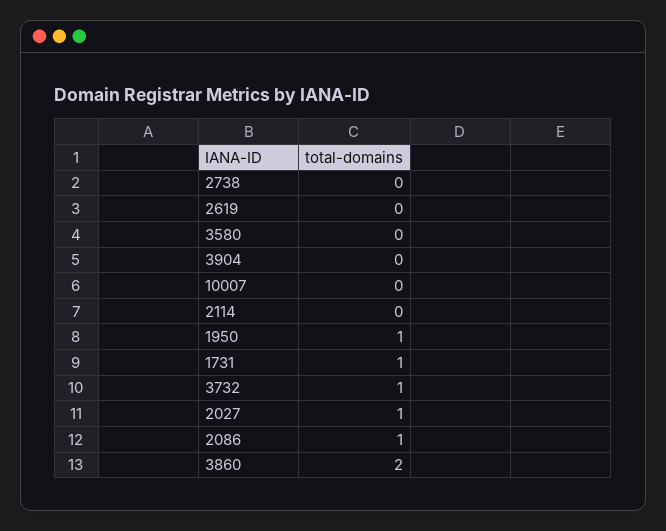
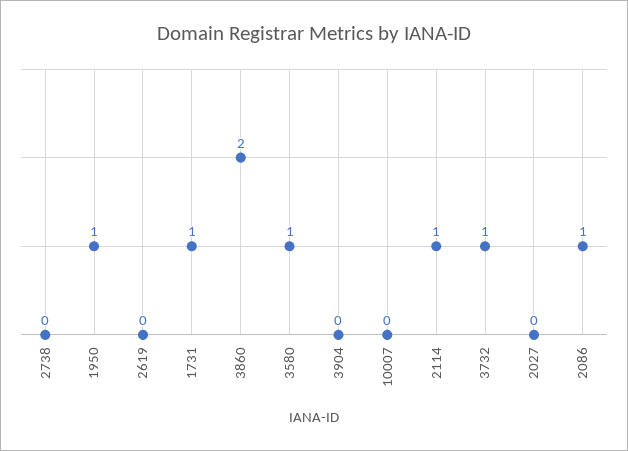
  {
    "2738": 0,
    "2619": 0,
-   "3580": 0,
+   "3580": 1,
    "3904": 0,
    "10007": 0,
-   "2114": 0,
+   "2114": 1,
    "1950": 1,
    "1731": 1,
    "3732": 1,
-   "2027": 1,
+   "2027": 0,
    "2086": 1,
    "3860": 2
  }

